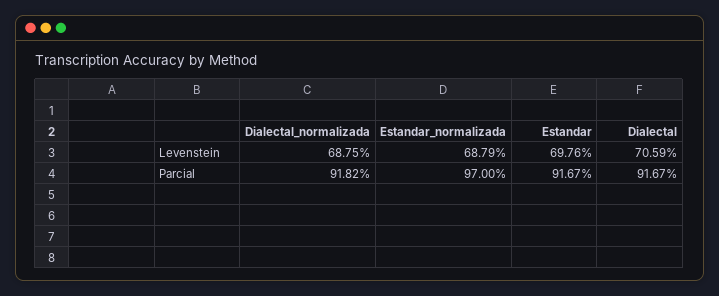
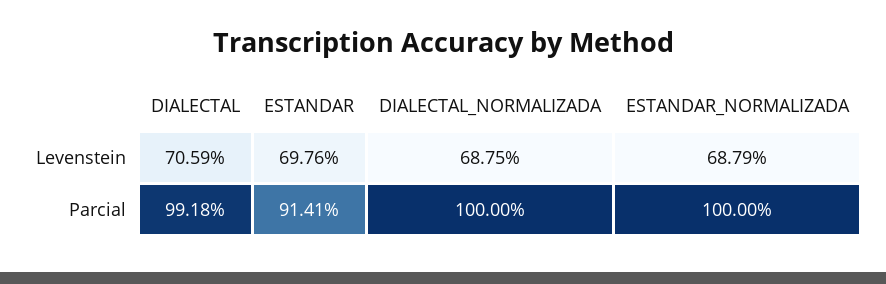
  {
    "Dialectal_normalizada": {
      "Levenstein": 68.75,
-     "Parcial": 91.82
+     "Parcial": 100
    },
    "Estandar_normalizada": {
      "Levenstein": 68.79,
-     "Parcial": 97
+     "Parcial": 100
    },
    "Estandar": {
      "Levenstein": 69.76,
-     "Parcial": 91.67
+     "Parcial": 91.41
    },
    "Dialectal": {
      "Levenstein": 70.59,
-     "Parcial": 91.67
+     "Parcial": 99.18
    }
  }

